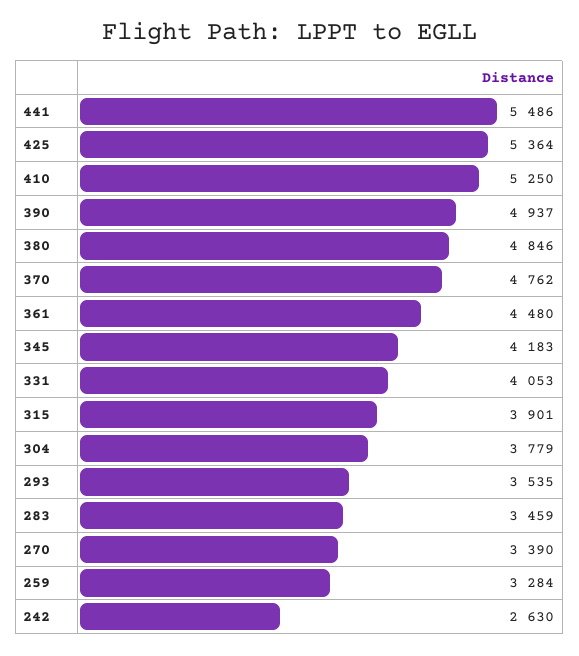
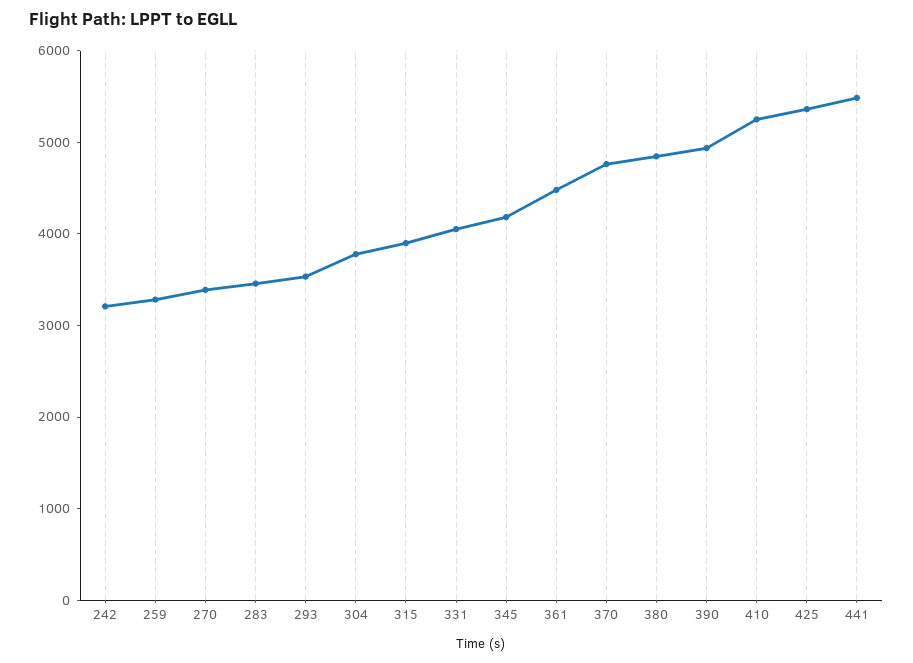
  {
    "441": 5486,
    "425": 5364,
    "410": 5250,
    "390": 4937,
    "380": 4846,
    "370": 4762,
    "361": 4480,
    "345": 4183,
    "331": 4053,
    "315": 3901,
    "304": 3779,
    "293": 3535,
    "283": 3459,
    "270": 3390,
    "259": 3284,
-   "242": 2630
+   "242": 3200
  }

